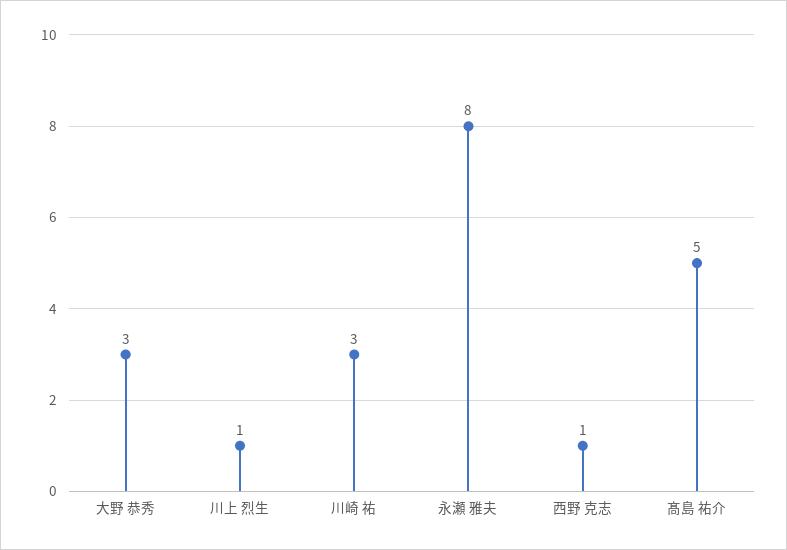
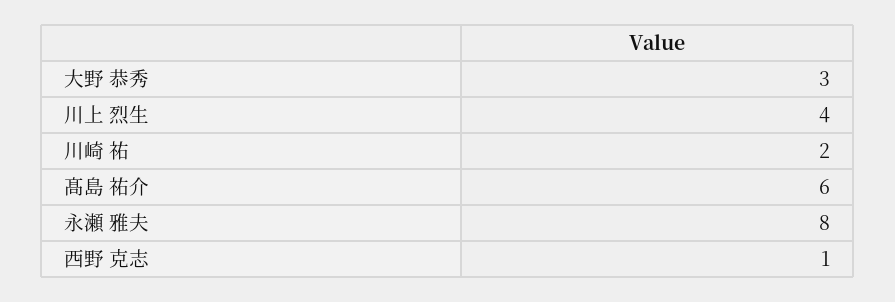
  {
    "大野 恭秀": 3,
-   "川上 烈生": 1,
+   "川上 烈生": 4,
-   "川崎 祐": 3,
+   "川崎 祐": 2,
    "永瀬 雅夫": 8,
    "西野 克志": 1,
-   "髙島 祐介": 5
+   "髙島 祐介": 6
  }

